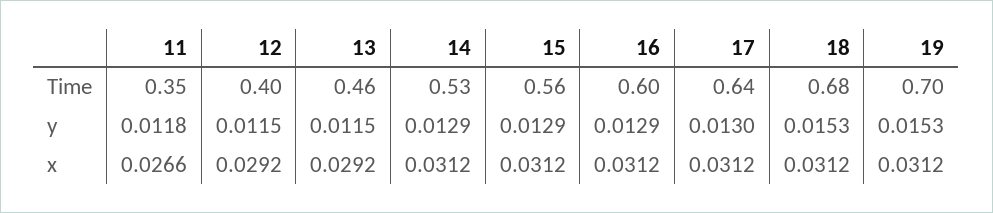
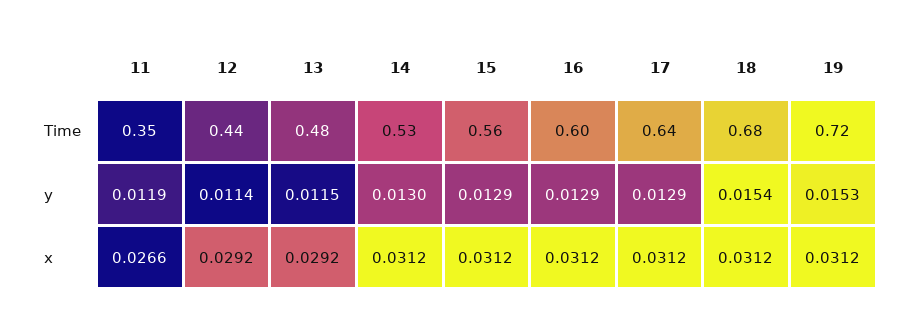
  {
    "11": {
      "Time": 0.35,
-     "y": 0.0118,
+     "y": 0.0119,
      "x": 0.0266
    },
    "12": {
-     "Time": 0.4,
+     "Time": 0.44,
-     "y": 0.0115,
+     "y": 0.0114,
      "x": 0.0292
    },
    "13": {
-     "Time": 0.46,
+     "Time": 0.48,
      "y": 0.0115,
      "x": 0.0292
    },
    "14": {
      "Time": 0.53,
-     "y": 0.0129,
+     "y": 0.013,
      "x": 0.0312
    },
    "15": {
      "Time": 0.56,
      "y": 0.0129,
      "x": 0.0312
    },
    "16": {
      "Time": 0.6,
      "y": 0.0129,
      "x": 0.0312
    },
    "17": {
      "Time": 0.64,
-     "y": 0.013,
+     "y": 0.0129,
      "x": 0.0312
    },
    "18": {
      "Time": 0.68,
-     "y": 0.0153,
+     "y": 0.0154,
      "x": 0.0312
    },
    "19": {
-     "Time": 0.7,
+     "Time": 0.72,
      "y": 0.0153,
      "x": 0.0312
    }
  }

